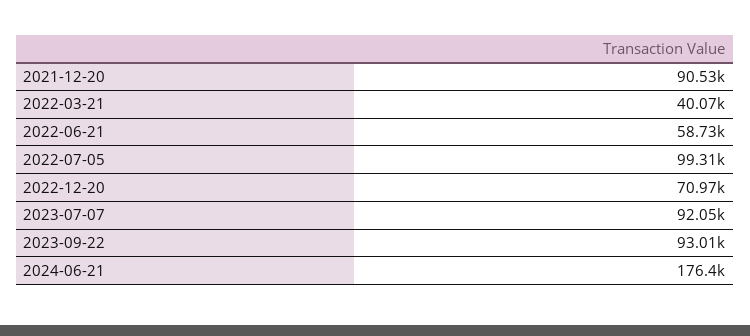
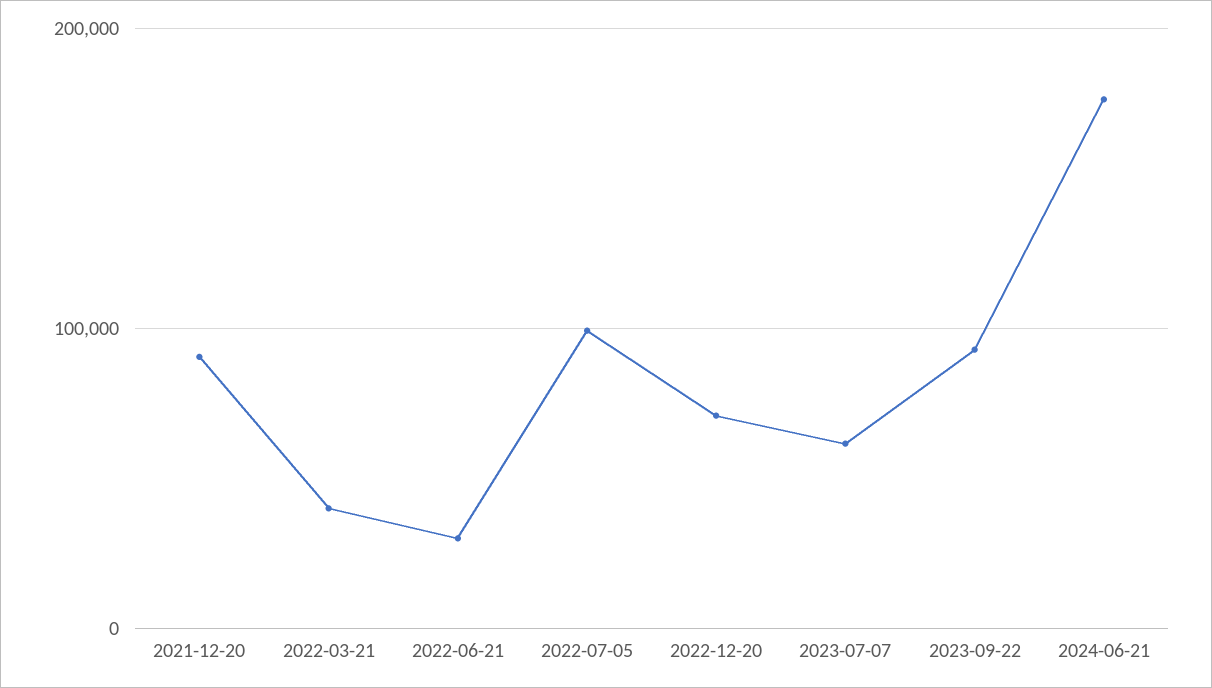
  {
    "2021-12-20": 90530,
    "2022-03-21": 40070,
-   "2022-06-21": 58730,
+   "2022-06-21": 30000,
    "2022-07-05": 99310,
    "2022-12-20": 70970,
-   "2023-07-07": 92050,
+   "2023-07-07": 60000,
    "2023-09-22": 93010,
    "2024-06-21": 176400
  }

